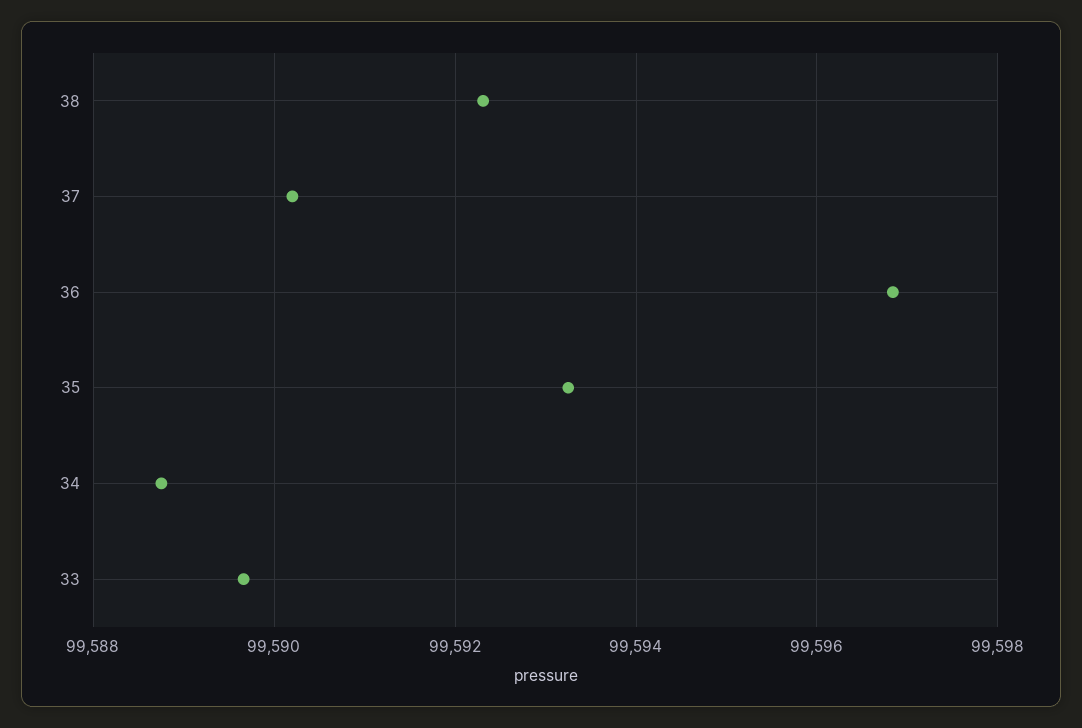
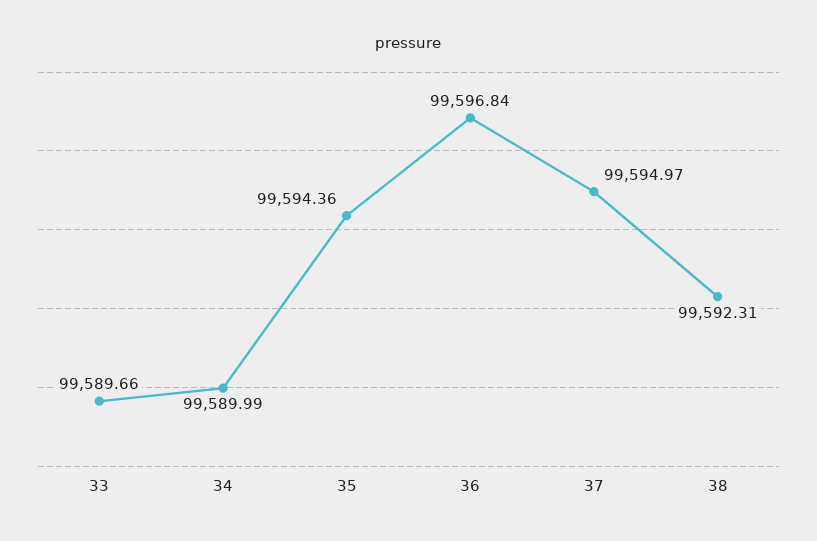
  {
    "38": 99592.31,
-   "37": 99590.2,
+   "37": 99594.97,
    "36": 99596.84,
-   "35": 99593.2,
+   "35": 99594.36,
-   "34": 99588.8,
+   "34": 99589.99,
    "33": 99589.66
  }

